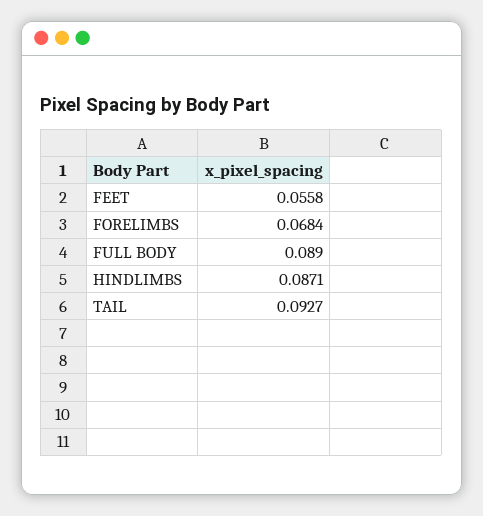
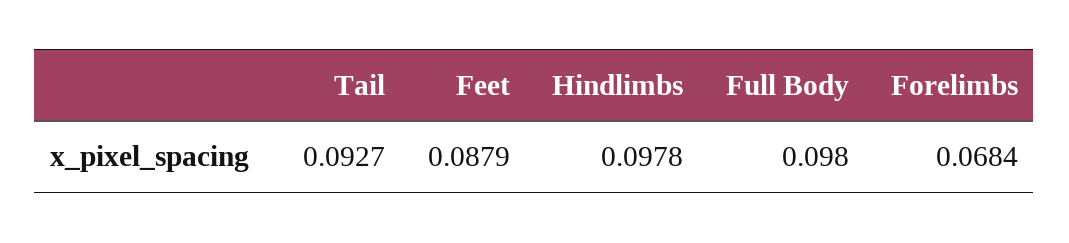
  {
-   "FEET": 0.0558,
+   "FEET": 0.0879,
    "FORELIMBS": 0.0684,
-   "FULL BODY": 0.089,
+   "FULL BODY": 0.098,
-   "HINDLIMBS": 0.0871,
+   "HINDLIMBS": 0.0978,
    "TAIL": 0.0927
  }

